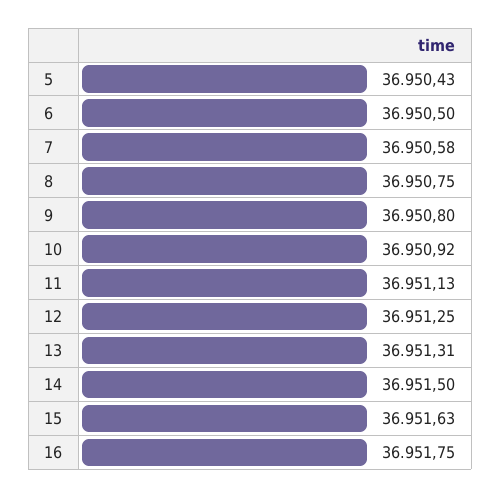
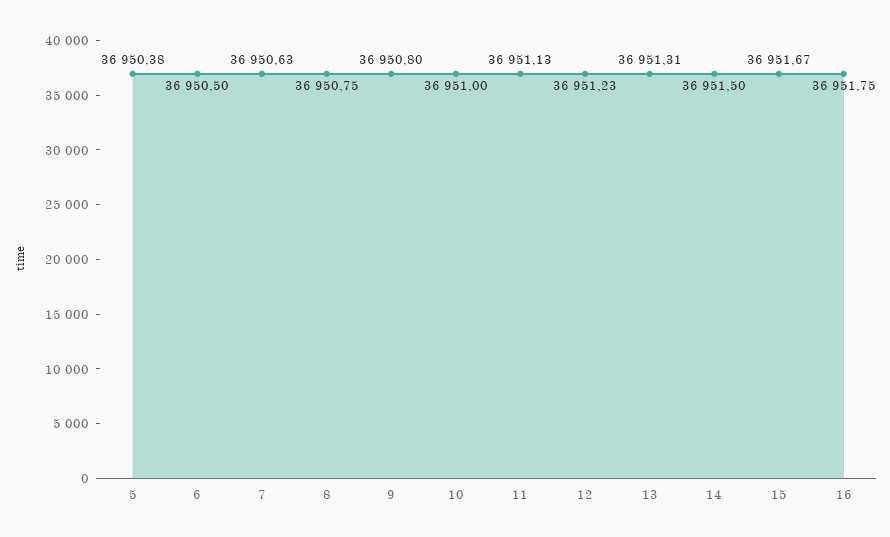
  {
-   "5": 36950.43,
+   "5": 36950.38,
    "6": 36950.5,
-   "7": 36950.58,
+   "7": 36950.63,
    "8": 36950.75,
    "9": 36950.8,
-   "10": 36950.92,
+   "10": 36951,
    "11": 36951.13,
-   "12": 36951.25,
+   "12": 36951.23,
    "13": 36951.31,
    "14": 36951.5,
-   "15": 36951.63,
+   "15": 36951.67,
    "16": 36951.75
  }

